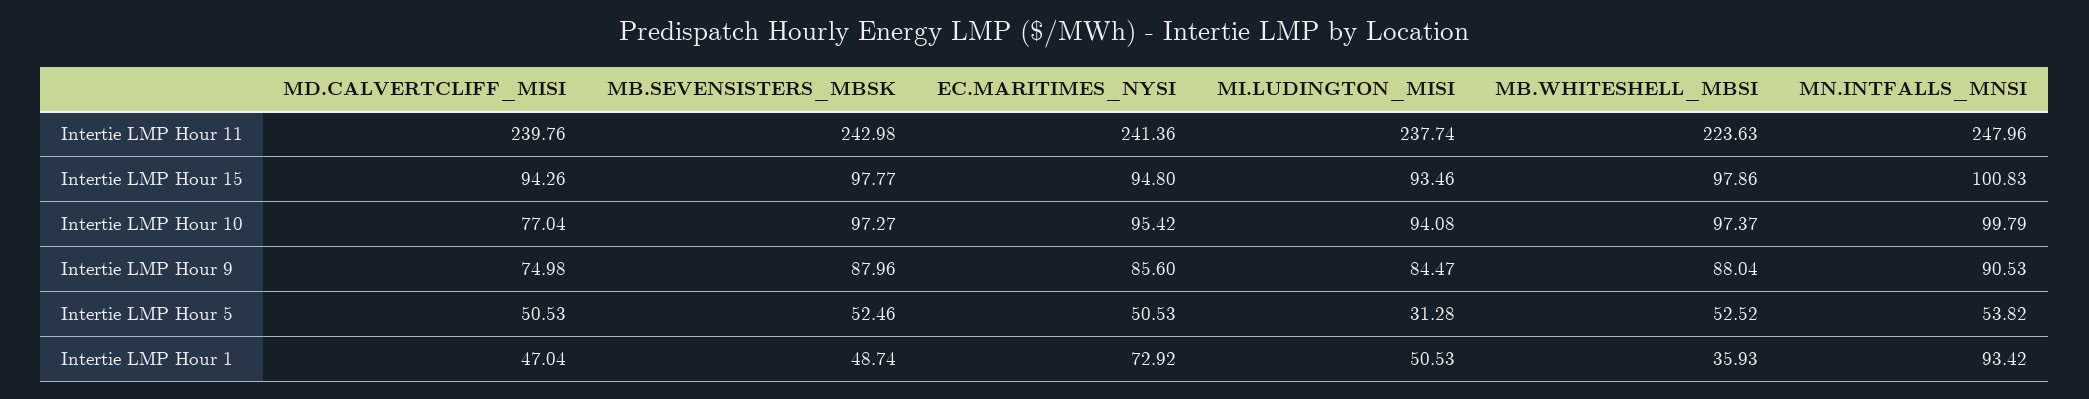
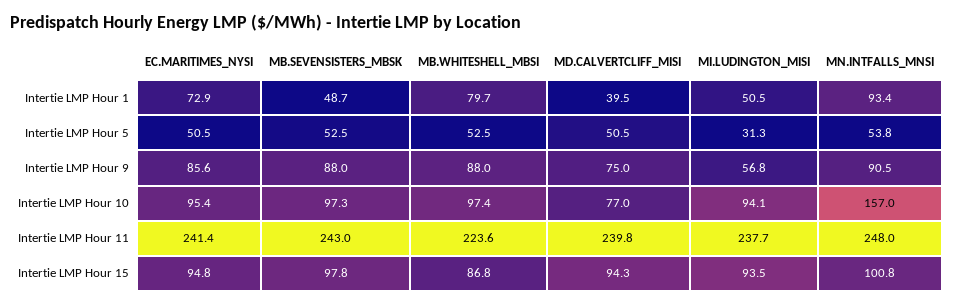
  {
    "MD.CALVERTCLIFF_MISI": {
      "Intertie LMP Hour 11": 239.76,
      "Intertie LMP Hour 15": 94.26,
      "Intertie LMP Hour 10": 77.04,
      "Intertie LMP Hour 9": 74.98,
      "Intertie LMP Hour 5": 50.53,
-     "Intertie LMP Hour 1": 47.04
+     "Intertie LMP Hour 1": 39.5
    },
    "MB.SEVENSISTERS_MBSK": {
      "Intertie LMP Hour 11": 242.98,
      "Intertie LMP Hour 15": 97.77,
      "Intertie LMP Hour 10": 97.27,
      "Intertie LMP Hour 9": 87.96,
      "Intertie LMP Hour 5": 52.46,
      "Intertie LMP Hour 1": 48.74
    },
    "EC.MARITIMES_NYSI": {
      "Intertie LMP Hour 11": 241.36,
      "Intertie LMP Hour 15": 94.8,
      "Intertie LMP Hour 10": 95.42,
      "Intertie LMP Hour 9": 85.6,
      "Intertie LMP Hour 5": 50.53,
      "Intertie LMP Hour 1": 72.92
    },
    "MI.LUDINGTON_MISI": {
      "Intertie LMP Hour 11": 237.74,
      "Intertie LMP Hour 15": 93.46,
      "Intertie LMP Hour 10": 94.08,
-     "Intertie LMP Hour 9": 84.47,
+     "Intertie LMP Hour 9": 56.8,
      "Intertie LMP Hour 5": 31.28,
      "Intertie LMP Hour 1": 50.53
    },
    "MB.WHITESHELL_MBSI": {
      "Intertie LMP Hour 11": 223.63,
-     "Intertie LMP Hour 15": 97.86,
+     "Intertie LMP Hour 15": 86.8,
      "Intertie LMP Hour 10": 97.37,
      "Intertie LMP Hour 9": 88.04,
      "Intertie LMP Hour 5": 52.52,
-     "Intertie LMP Hour 1": 35.93
+     "Intertie LMP Hour 1": 79.7
    },
    "MN.INTFALLS_MNSI": {
      "Intertie LMP Hour 11": 247.96,
      "Intertie LMP Hour 15": 100.83,
-     "Intertie LMP Hour 10": 99.79,
+     "Intertie LMP Hour 10": 157,
      "Intertie LMP Hour 9": 90.53,
      "Intertie LMP Hour 5": 53.82,
      "Intertie LMP Hour 1": 93.42
    }
  }

